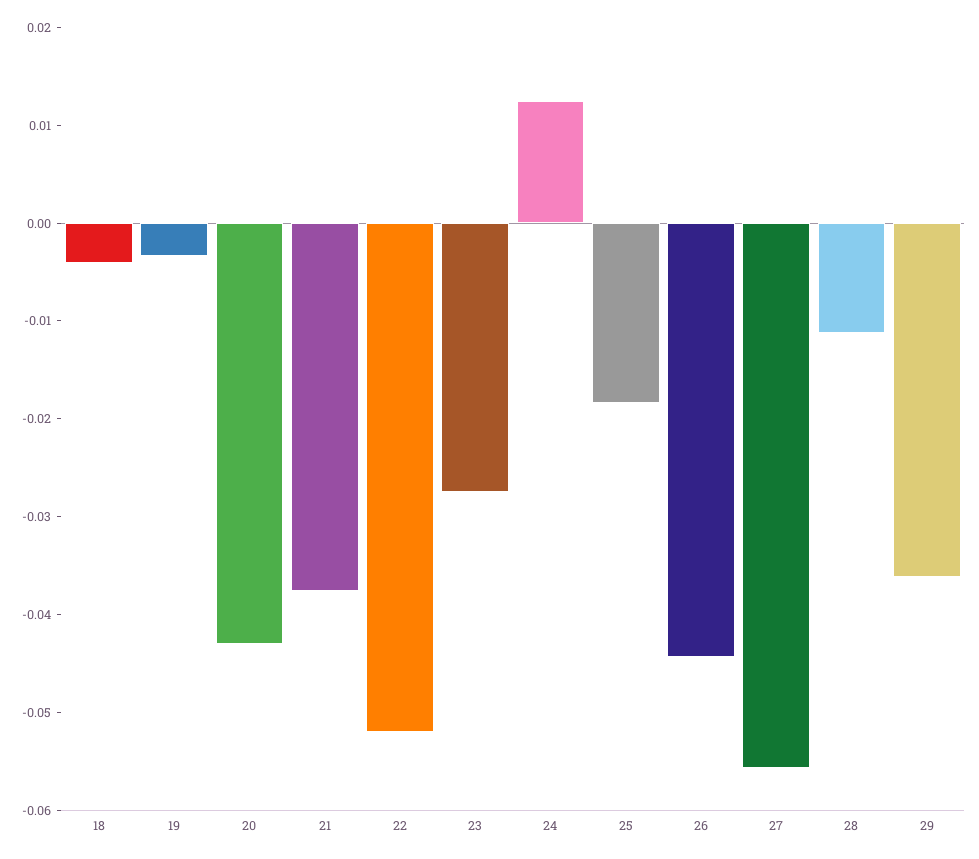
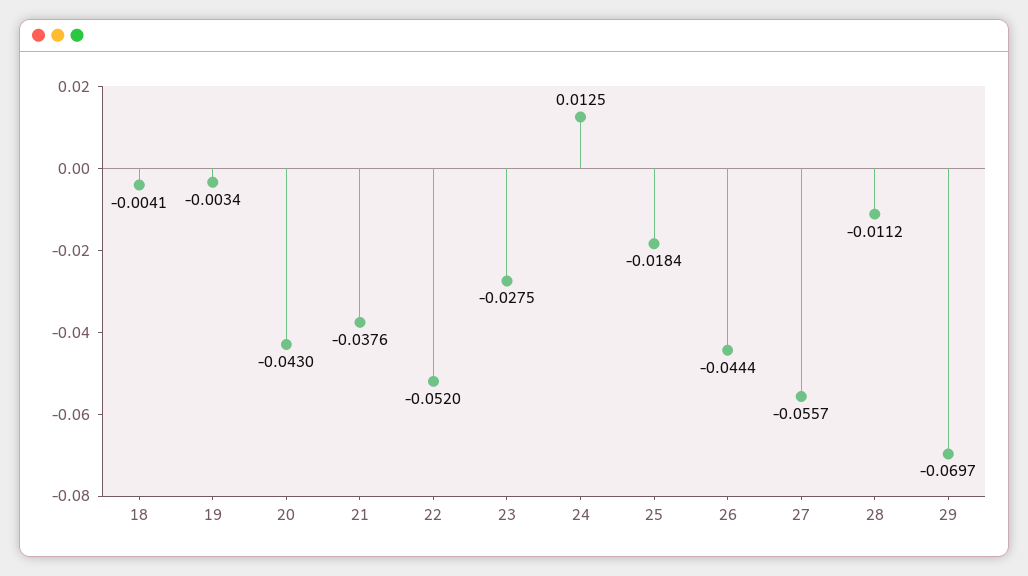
  {
    "18": -0.0041,
    "19": -0.0034,
    "20": -0.043,
    "21": -0.0376,
    "22": -0.052,
    "23": -0.0275,
    "24": 0.0125,
    "25": -0.0184,
    "26": -0.0444,
    "27": -0.0557,
    "28": -0.0112,
-   "29": -0.036
+   "29": -0.0697
  }

